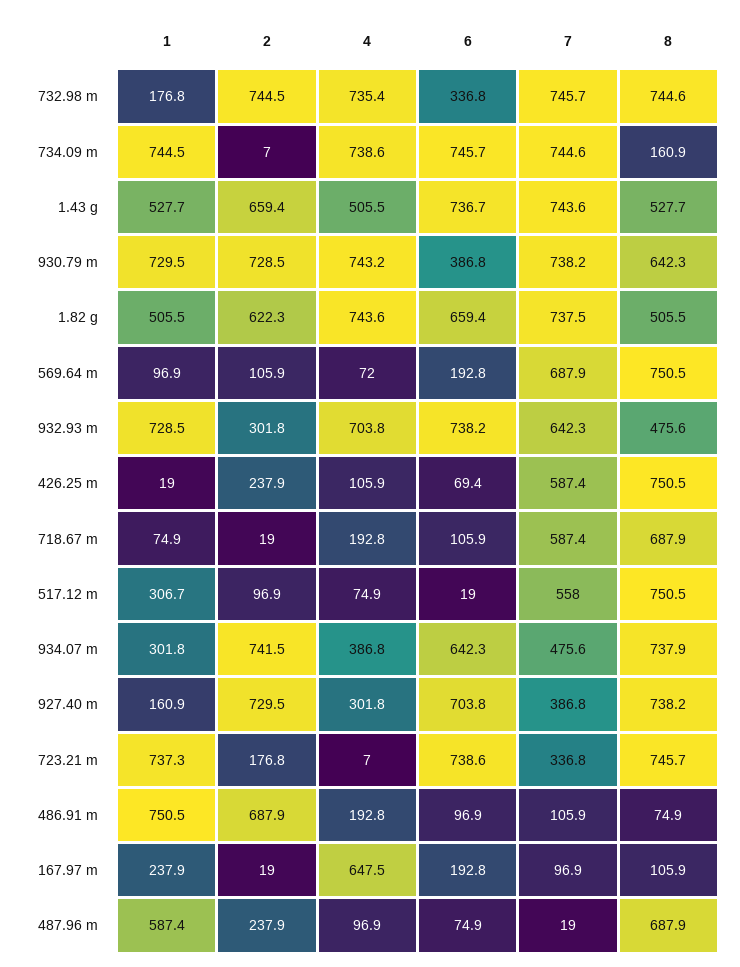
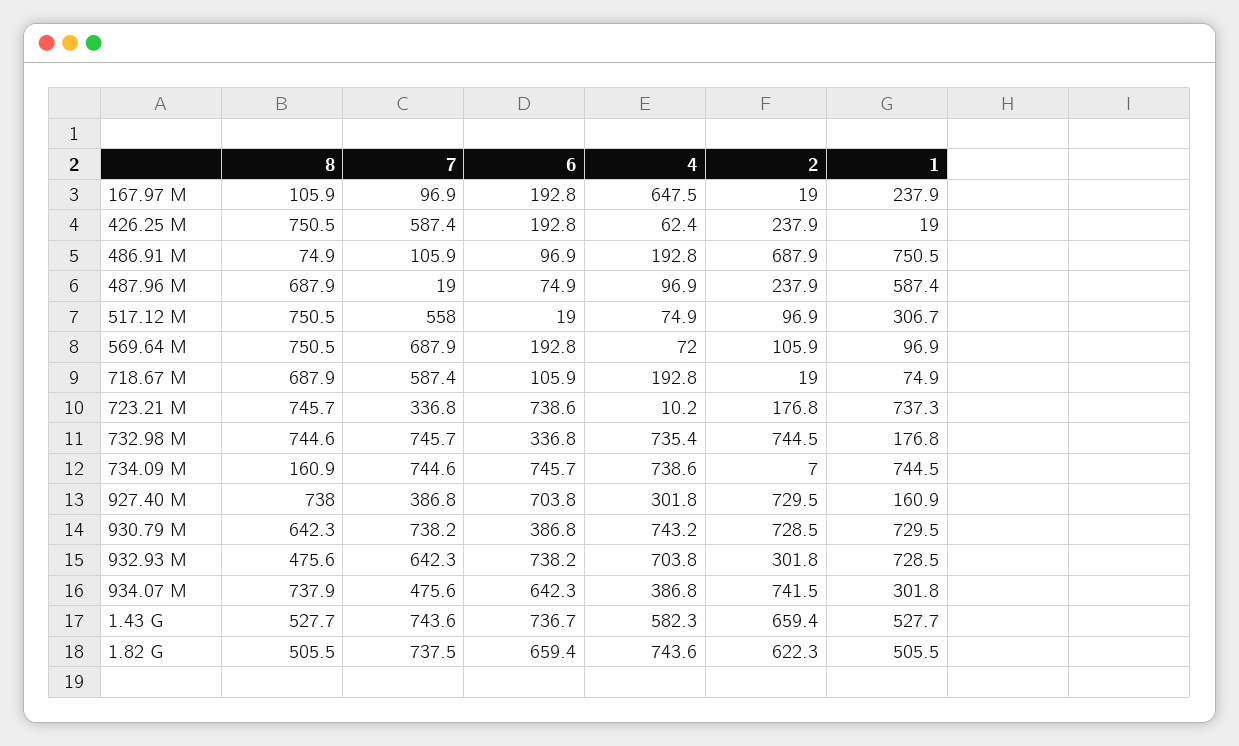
  {
    "1": {
      "732.98 m": 176.8,
      "734.09 m": 744.5,
      "1.43 g": 527.7,
      "930.79 m": 729.5,
      "1.82 g": 505.5,
      "569.64 m": 96.9,
      "932.93 m": 728.5,
      "426.25 m": 19,
      "718.67 m": 74.9,
      "517.12 m": 306.7,
      "934.07 m": 301.8,
      "927.40 m": 160.9,
      "723.21 m": 737.3,
      "486.91 m": 750.5,
      "167.97 m": 237.9,
      "487.96 m": 587.4
    },
    "2": {
      "732.98 m": 744.5,
      "734.09 m": 7,
      "1.43 g": 659.4,
      "930.79 m": 728.5,
      "1.82 g": 622.3,
      "569.64 m": 105.9,
      "932.93 m": 301.8,
      "426.25 m": 237.9,
      "718.67 m": 19,
      "517.12 m": 96.9,
      "934.07 m": 741.5,
      "927.40 m": 729.5,
      "723.21 m": 176.8,
      "486.91 m": 687.9,
      "167.97 m": 19,
      "487.96 m": 237.9
    },
    "4": {
      "732.98 m": 735.4,
      "734.09 m": 738.6,
-     "1.43 g": 505.5,
+     "1.43 g": 582.3,
      "930.79 m": 743.2,
      "1.82 g": 743.6,
      "569.64 m": 72,
      "932.93 m": 703.8,
-     "426.25 m": 105.9,
+     "426.25 m": 62.4,
      "718.67 m": 192.8,
      "517.12 m": 74.9,
      "934.07 m": 386.8,
      "927.40 m": 301.8,
-     "723.21 m": 7,
+     "723.21 m": 10.2,
      "486.91 m": 192.8,
      "167.97 m": 647.5,
      "487.96 m": 96.9
    },
    "6": {
      "732.98 m": 336.8,
      "734.09 m": 745.7,
      "1.43 g": 736.7,
      "930.79 m": 386.8,
      "1.82 g": 659.4,
      "569.64 m": 192.8,
      "932.93 m": 738.2,
-     "426.25 m": 69.4,
+     "426.25 m": 192.8,
      "718.67 m": 105.9,
      "517.12 m": 19,
      "934.07 m": 642.3,
      "927.40 m": 703.8,
      "723.21 m": 738.6,
      "486.91 m": 96.9,
      "167.97 m": 192.8,
      "487.96 m": 74.9
    },
    "7": {
      "732.98 m": 745.7,
      "734.09 m": 744.6,
      "1.43 g": 743.6,
      "930.79 m": 738.2,
      "1.82 g": 737.5,
      "569.64 m": 687.9,
      "932.93 m": 642.3,
      "426.25 m": 587.4,
      "718.67 m": 587.4,
      "517.12 m": 558,
      "934.07 m": 475.6,
      "927.40 m": 386.8,
      "723.21 m": 336.8,
      "486.91 m": 105.9,
      "167.97 m": 96.9,
      "487.96 m": 19
    },
    "8": {
      "732.98 m": 744.6,
      "734.09 m": 160.9,
      "1.43 g": 527.7,
      "930.79 m": 642.3,
      "1.82 g": 505.5,
      "569.64 m": 750.5,
      "932.93 m": 475.6,
      "426.25 m": 750.5,
      "718.67 m": 687.9,
      "517.12 m": 750.5,
      "934.07 m": 737.9,
-     "927.40 m": 738.2,
+     "927.40 m": 738,
      "723.21 m": 745.7,
      "486.91 m": 74.9,
      "167.97 m": 105.9,
      "487.96 m": 687.9
    }
  }

